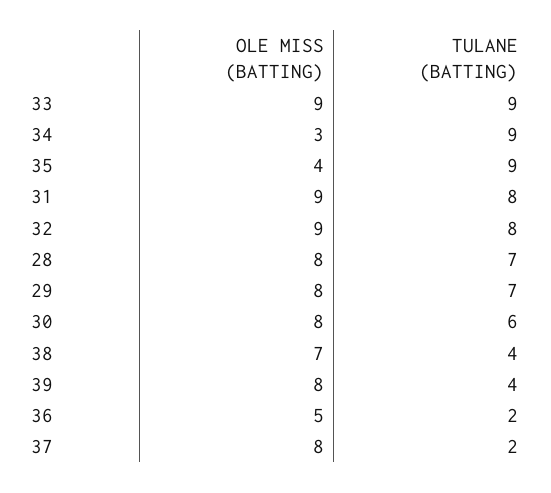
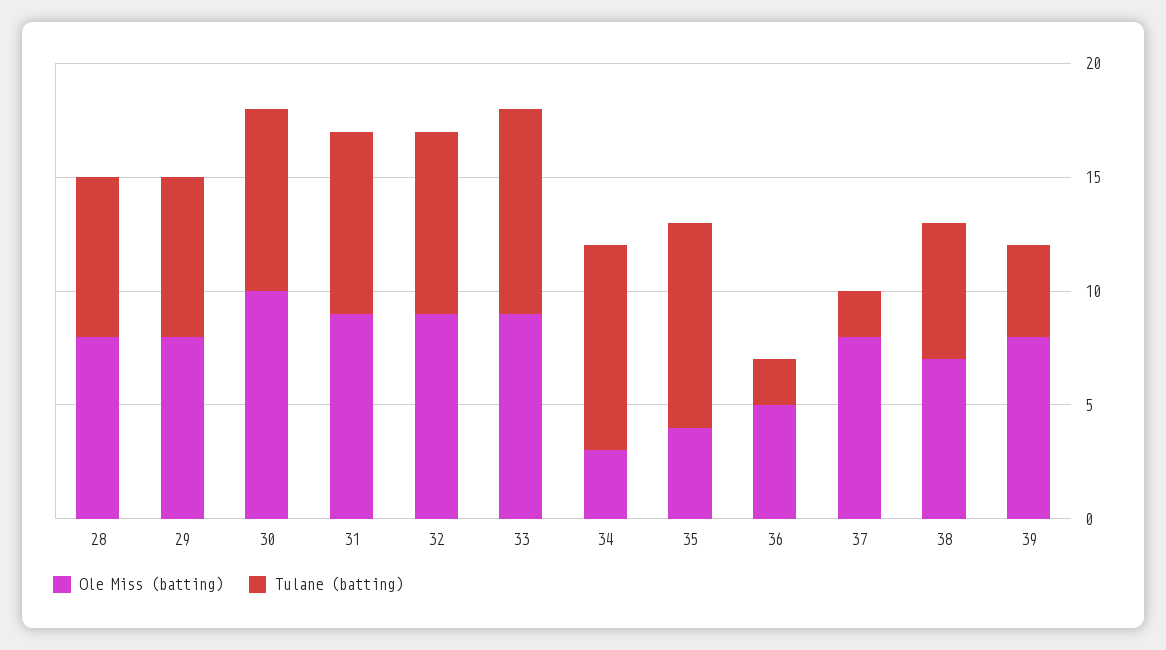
  {
    "OLE MISS (BATTING)": {
      "33": 9,
      "34": 3,
      "35": 4,
      "31": 9,
      "32": 9,
      "28": 8,
      "29": 8,
-     "30": 8,
+     "30": 10,
      "38": 7,
      "39": 8,
      "36": 5,
      "37": 8
    },
    "TULANE (BATTING)": {
      "33": 9,
      "34": 9,
      "35": 9,
      "31": 8,
      "32": 8,
      "28": 7,
      "29": 7,
-     "30": 6,
+     "30": 8,
-     "38": 4,
+     "38": 6,
      "39": 4,
      "36": 2,
      "37": 2
    }
  }

